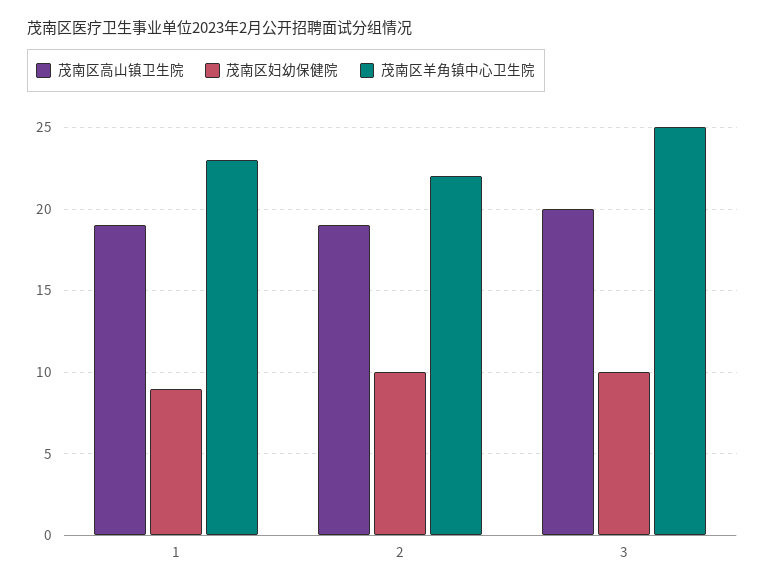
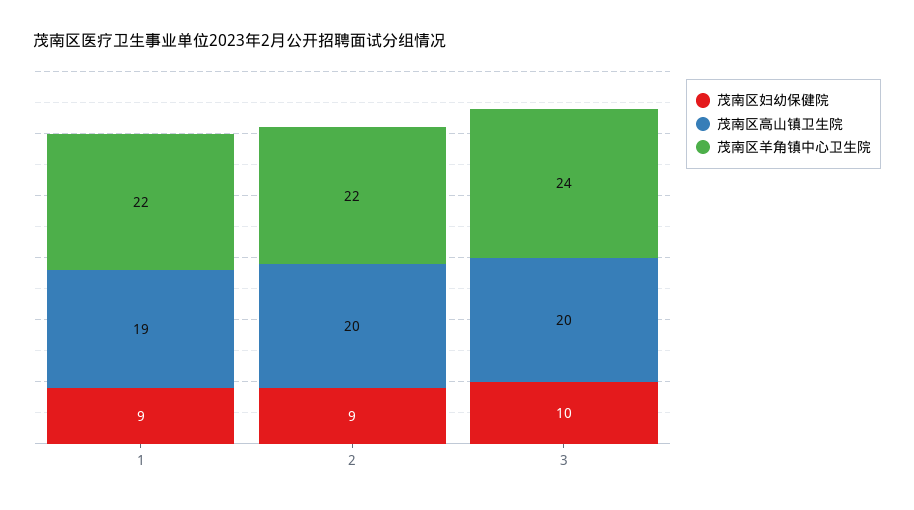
  {
    "茂南区高山镇卫生院": {
      "1": 19,
-     "2": 19,
+     "2": 20,
      "3": 20
    },
    "茂南区妇幼保健院": {
      "1": 9,
-     "2": 10,
+     "2": 9,
      "3": 10
    },
    "茂南区羊角镇中心卫生院": {
-     "1": 23,
+     "1": 22,
      "2": 22,
-     "3": 25
+     "3": 24
    }
  }

